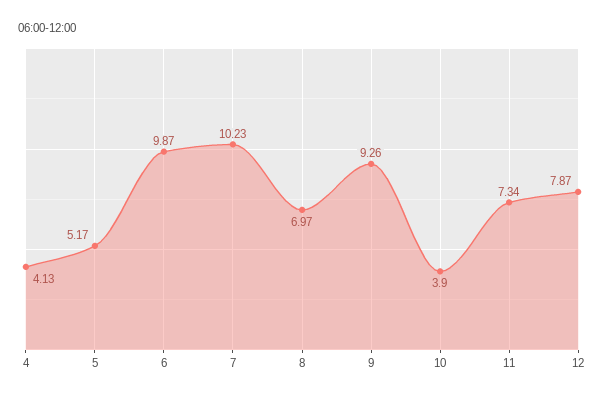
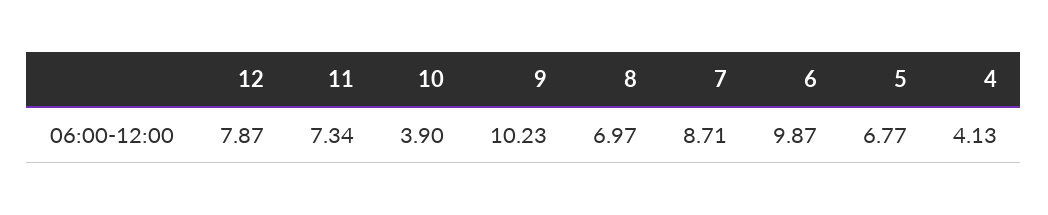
  {
    "4": 4.13,
-   "5": 5.17,
+   "5": 6.77,
    "6": 9.87,
-   "7": 10.23,
+   "7": 8.71,
    "8": 6.97,
-   "9": 9.26,
+   "9": 10.23,
    "10": 3.9,
    "11": 7.34,
    "12": 7.87
  }

